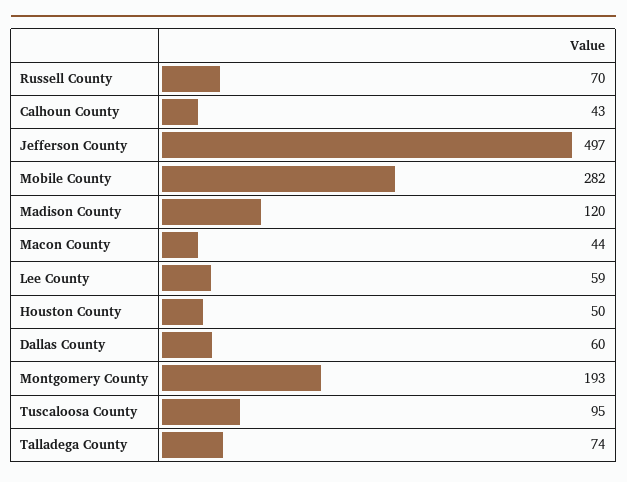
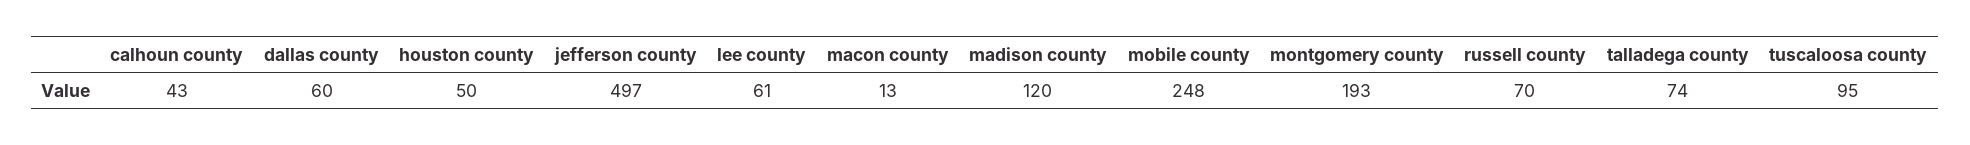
  {
    "Russell County": 70,
    "Calhoun County": 43,
    "Jefferson County": 497,
-   "Mobile County": 282,
+   "Mobile County": 248,
    "Madison County": 120,
-   "Macon County": 44,
+   "Macon County": 13,
-   "Lee County": 59,
+   "Lee County": 61,
    "Houston County": 50,
    "Dallas County": 60,
    "Montgomery County": 193,
    "Tuscaloosa County": 95,
    "Talladega County": 74
  }

